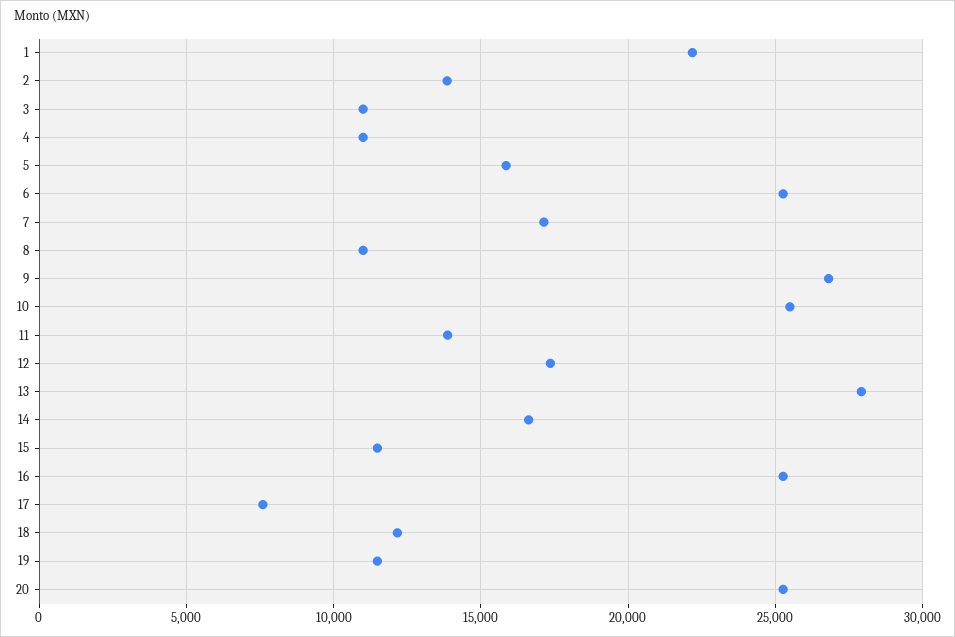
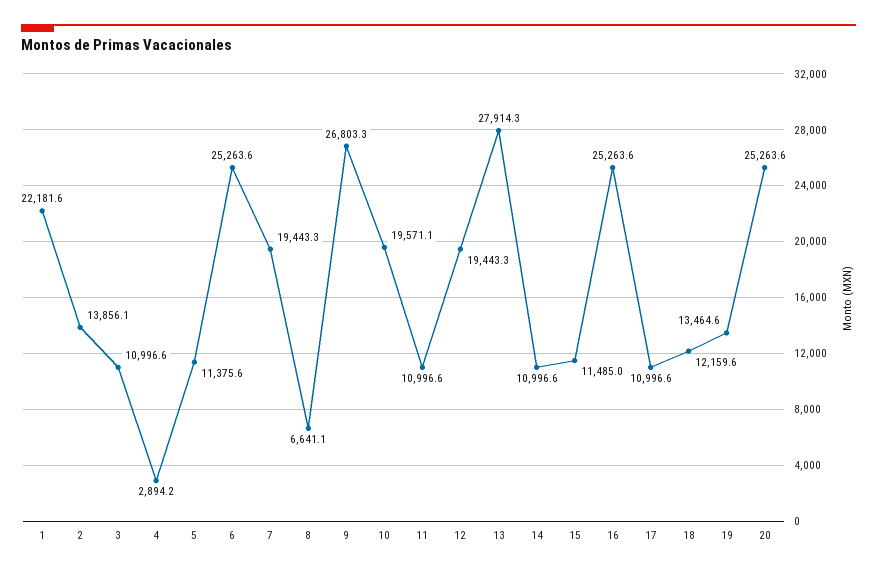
  {
    "1": 22181.6,
    "2": 13856.1,
    "3": 10996.6,
-   "4": 11000,
+   "4": 2894.2,
-   "5": 16000,
+   "5": 11375.6,
    "6": 25263.6,
-   "7": 17000,
+   "7": 19443.3,
-   "8": 11000,
+   "8": 6641.1,
    "9": 26803.3,
-   "10": 25500,
+   "10": 19571.1,
-   "11": 14000,
+   "11": 10996.6,
-   "12": 17500,
+   "12": 19443.3,
    "13": 27914.3,
-   "14": 16500,
+   "14": 10996.6,
    "15": 11485,
    "16": 25263.6,
-   "17": 7500,
+   "17": 10996.6,
    "18": 12159.6,
-   "19": 11500,
+   "19": 13464.6,
    "20": 25263.6
  }

